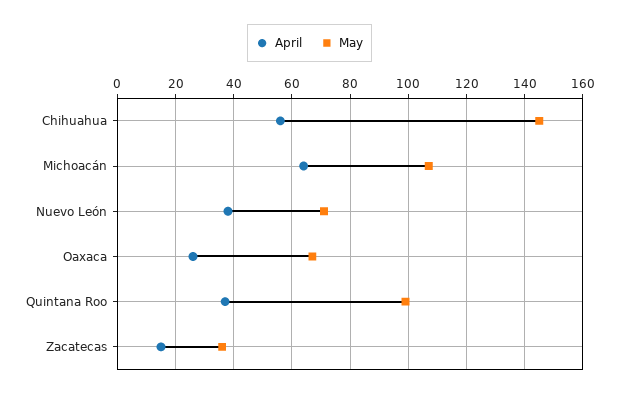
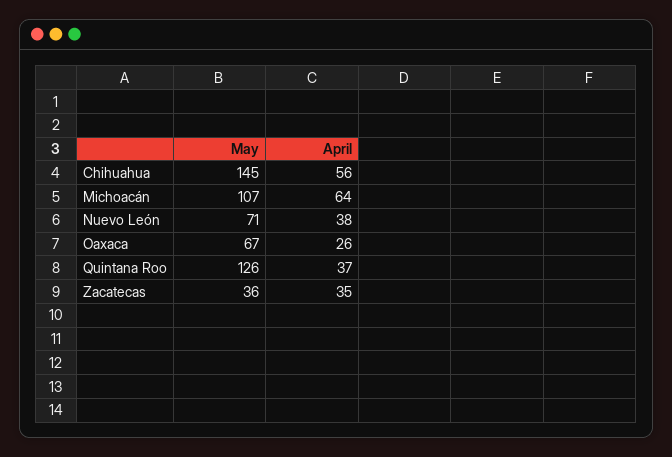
  {
    "April": {
      "Chihuahua": 56,
      "Michoacán": 64,
      "Nuevo León": 38,
      "Oaxaca": 26,
      "Quintana Roo": 37,
-     "Zacatecas": 15
+     "Zacatecas": 35
    },
    "May": {
      "Chihuahua": 145,
      "Michoacán": 107,
      "Nuevo León": 71,
      "Oaxaca": 67,
-     "Quintana Roo": 100,
+     "Quintana Roo": 126,
      "Zacatecas": 36
    }
  }

